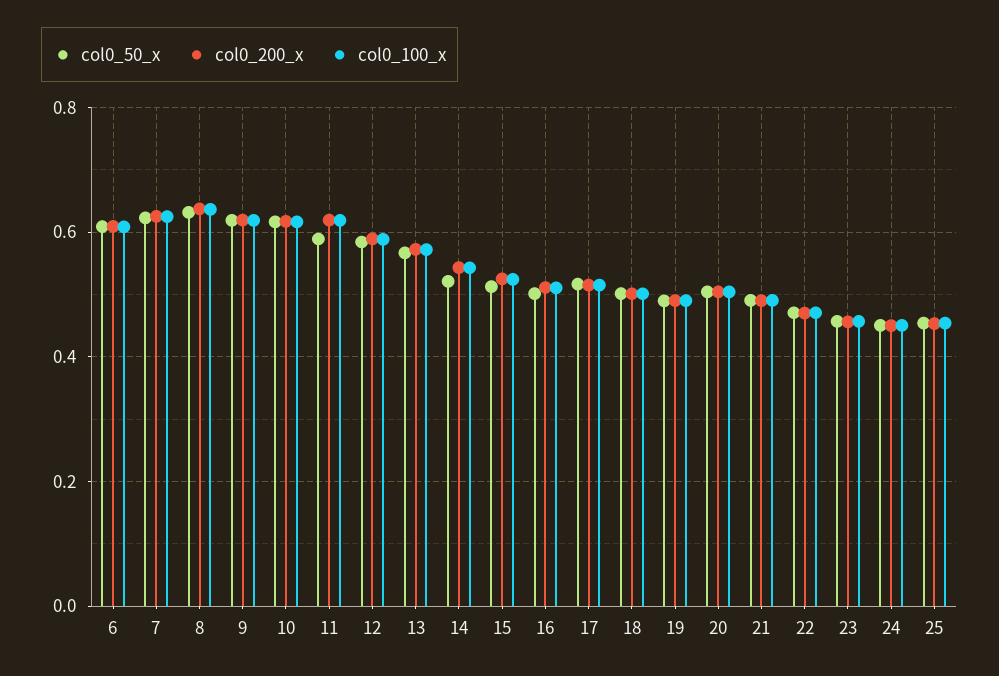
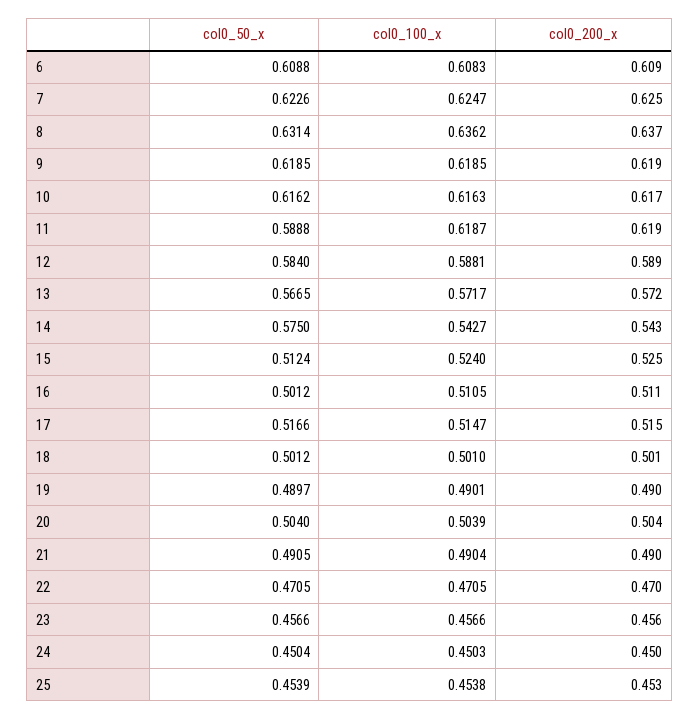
  {
    "col0_50_x": {
      "6": 0.6088,
      "7": 0.6226,
      "8": 0.6314,
      "9": 0.6185,
      "10": 0.6162,
      "11": 0.5888,
      "12": 0.584,
      "13": 0.5665,
-     "14": 0.52,
+     "14": 0.575,
      "15": 0.5124,
      "16": 0.5012,
      "17": 0.5166,
      "18": 0.5012,
      "19": 0.4897,
      "20": 0.504,
      "21": 0.4905,
      "22": 0.4705,
      "23": 0.4566,
      "24": 0.4504,
      "25": 0.4539
    },
    "col0_200_x": {
      "6": 0.609,
      "7": 0.625,
      "8": 0.637,
      "9": 0.619,
      "10": 0.617,
      "11": 0.619,
      "12": 0.589,
      "13": 0.572,
      "14": 0.543,
      "15": 0.525,
      "16": 0.511,
      "17": 0.515,
      "18": 0.501,
      "19": 0.49,
      "20": 0.504,
      "21": 0.49,
      "22": 0.47,
      "23": 0.456,
      "24": 0.45,
      "25": 0.453
    },
    "col0_100_x": {
      "6": 0.6083,
      "7": 0.6247,
      "8": 0.6362,
      "9": 0.6185,
      "10": 0.6163,
      "11": 0.6187,
      "12": 0.5881,
      "13": 0.5717,
      "14": 0.5427,
      "15": 0.524,
      "16": 0.5105,
      "17": 0.5147,
      "18": 0.501,
      "19": 0.4901,
      "20": 0.5039,
      "21": 0.4904,
      "22": 0.4705,
      "23": 0.4566,
      "24": 0.4503,
      "25": 0.4538
    }
  }

